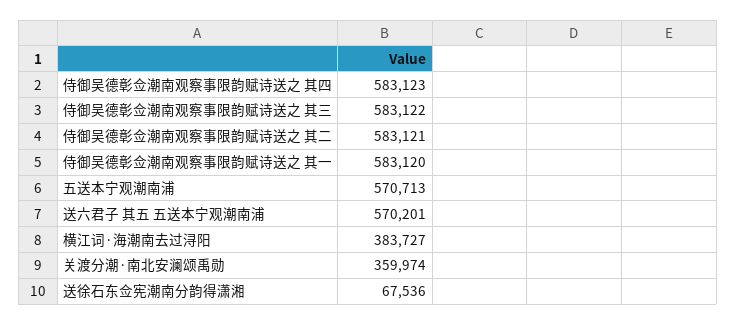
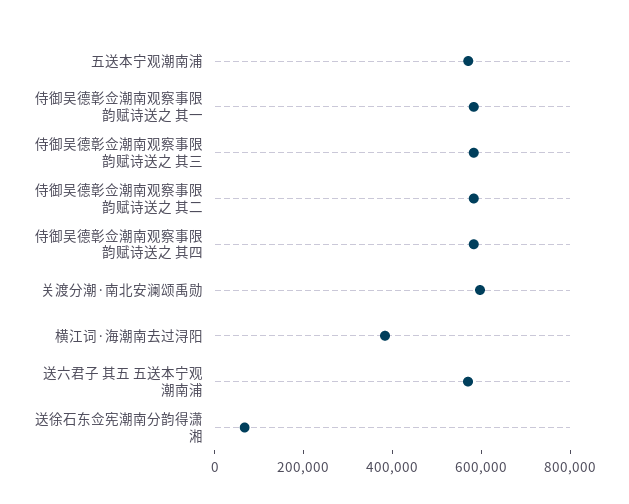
  {
    "侍御吴德彰佥潮南观察事限韵赋诗送之 其四": 583123,
    "侍御吴德彰佥潮南观察事限韵赋诗送之 其三": 583122,
    "侍御吴德彰佥潮南观察事限韵赋诗送之 其二": 583121,
    "侍御吴德彰佥潮南观察事限韵赋诗送之 其一": 583120,
    "五送本宁观潮南浦": 570713,
    "送六君子 其五 五送本宁观潮南浦": 570201,
    "横江词·海潮南去过浔阳": 383727,
-   "关渡分潮·南北安澜颂禹勋": 359974,
+   "关渡分潮·南北安澜颂禹勋": 600000,
    "送徐石东佥宪潮南分韵得潇湘": 67536
  }

